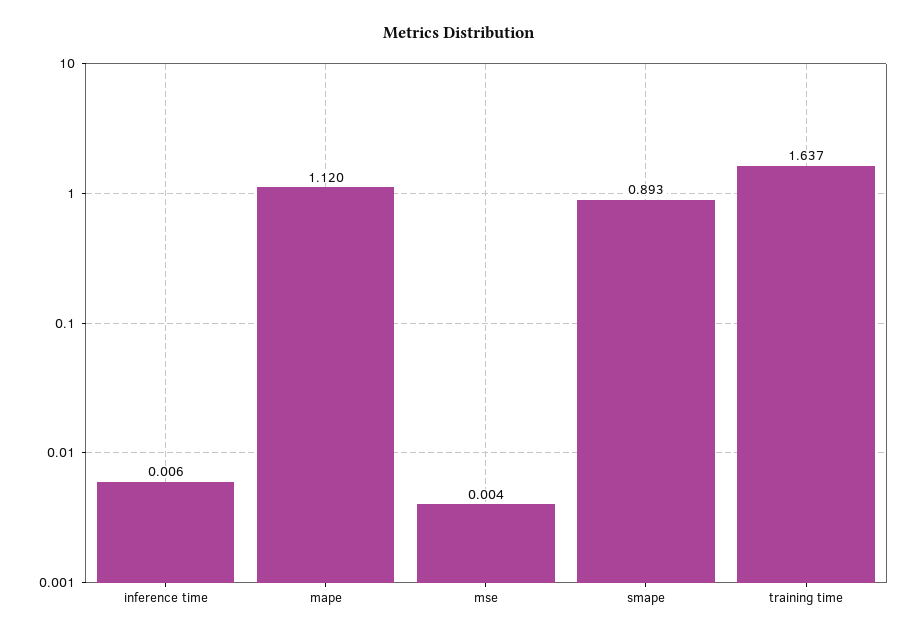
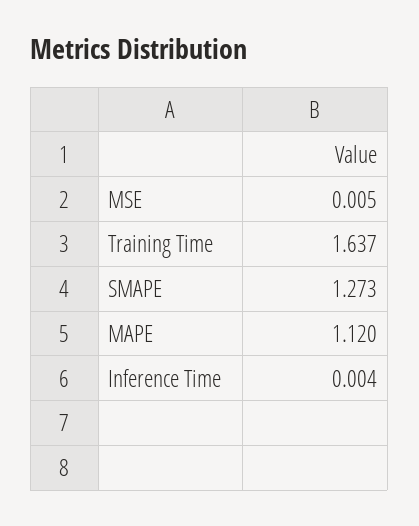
  {
-   "inference time": 0.006,
+   "inference time": 0.004,
    "mape": 1.12,
-   "mse": 0.004,
+   "mse": 0.005,
-   "smape": 0.893,
+   "smape": 1.273,
    "training time": 1.637
  }

